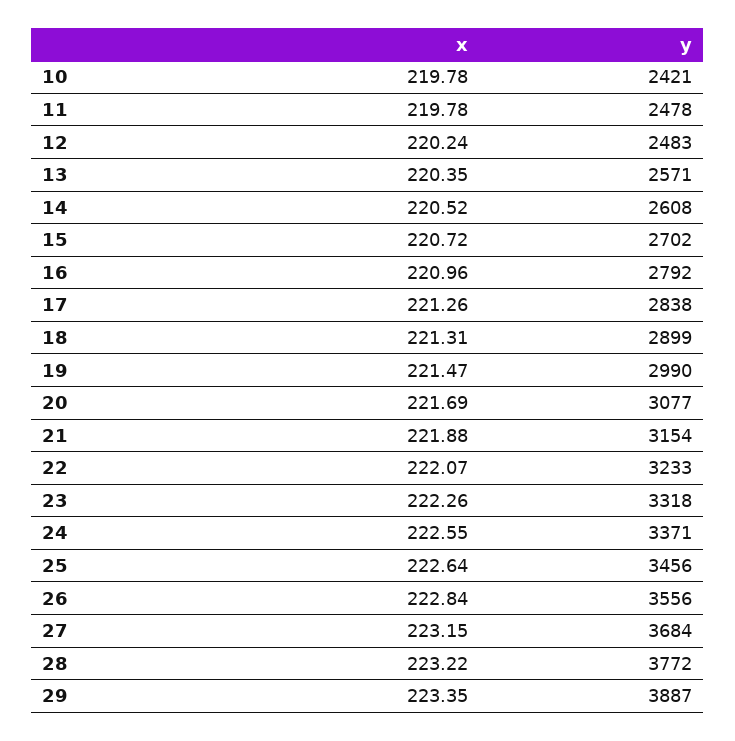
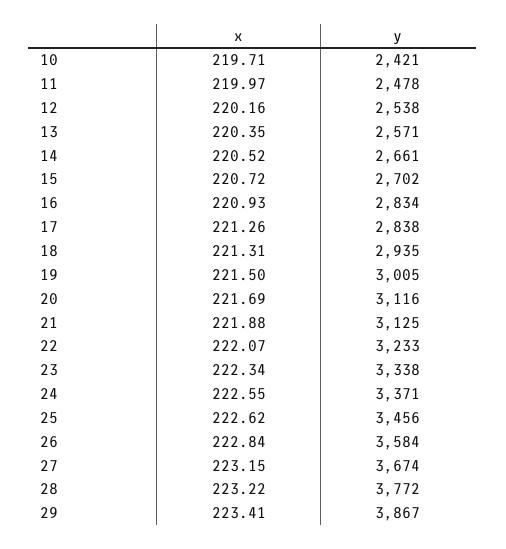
  {
    "x": {
-     "10": 219.78,
+     "10": 219.71,
-     "11": 219.78,
+     "11": 219.97,
-     "12": 220.24,
+     "12": 220.16,
      "13": 220.35,
      "14": 220.52,
      "15": 220.72,
-     "16": 220.96,
+     "16": 220.93,
      "17": 221.26,
      "18": 221.31,
-     "19": 221.47,
+     "19": 221.5,
      "20": 221.69,
      "21": 221.88,
      "22": 222.07,
-     "23": 222.26,
+     "23": 222.34,
      "24": 222.55,
-     "25": 222.64,
+     "25": 222.62,
      "26": 222.84,
      "27": 223.15,
      "28": 223.22,
-     "29": 223.35
+     "29": 223.41
    },
    "y": {
      "10": 2421,
      "11": 2478,
-     "12": 2483,
+     "12": 2538,
      "13": 2571,
-     "14": 2608,
+     "14": 2661,
      "15": 2702,
-     "16": 2792,
+     "16": 2834,
      "17": 2838,
-     "18": 2899,
+     "18": 2935,
-     "19": 2990,
+     "19": 3005,
-     "20": 3077,
+     "20": 3116,
-     "21": 3154,
+     "21": 3125,
      "22": 3233,
-     "23": 3318,
+     "23": 3338,
      "24": 3371,
      "25": 3456,
-     "26": 3556,
+     "26": 3584,
-     "27": 3684,
+     "27": 3674,
      "28": 3772,
-     "29": 3887
+     "29": 3867
    }
  }

